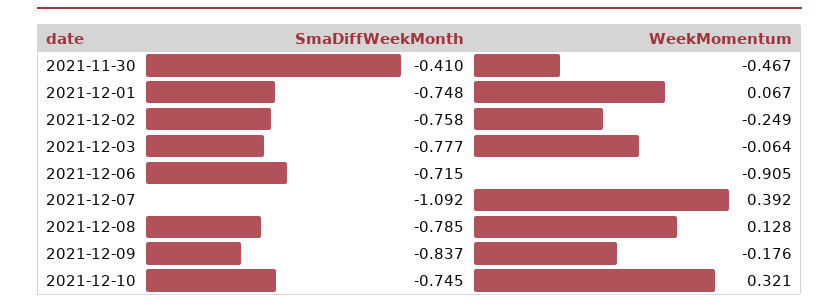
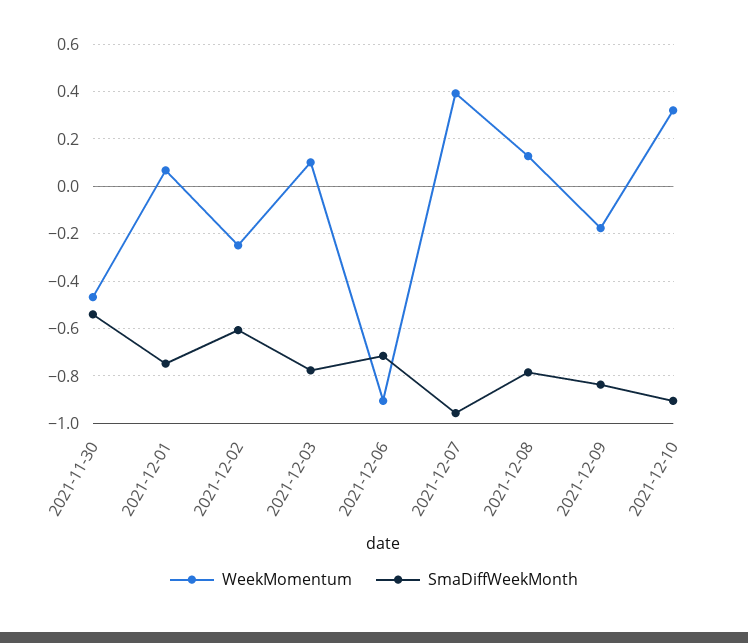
  {
    "SmaDiffWeekMonth": {
-     "2021-11-30": -0.41,
+     "2021-11-30": -0.55,
      "2021-12-01": -0.748,
-     "2021-12-02": -0.758,
+     "2021-12-02": -0.6,
      "2021-12-03": -0.777,
      "2021-12-06": -0.715,
-     "2021-12-07": -1.092,
+     "2021-12-07": -0.95,
      "2021-12-08": -0.785,
      "2021-12-09": -0.837,
-     "2021-12-10": -0.745
+     "2021-12-10": -0.9
    },
    "WeekMomentum": {
      "2021-11-30": -0.467,
      "2021-12-01": 0.067,
      "2021-12-02": -0.249,
-     "2021-12-03": -0.064,
+     "2021-12-03": 0.1,
      "2021-12-06": -0.905,
      "2021-12-07": 0.392,
      "2021-12-08": 0.128,
      "2021-12-09": -0.176,
      "2021-12-10": 0.321
    }
  }

